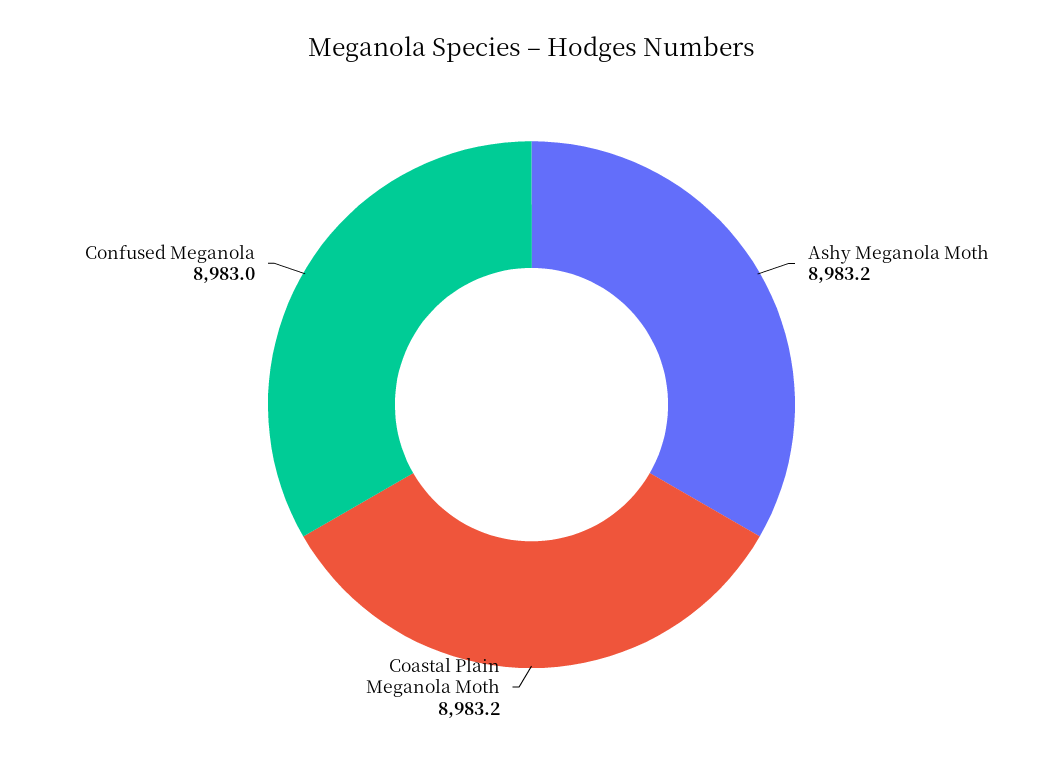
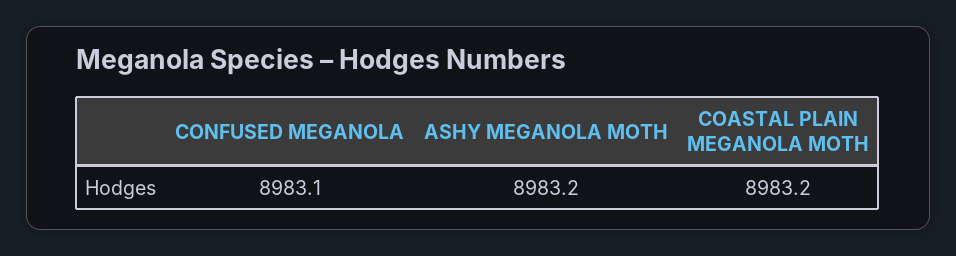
  {
    "Ashy Meganola Moth": 8983.2,
    "Coastal Plain Meganola Moth": 8983.2,
-   "Confused Meganola": 8983
+   "Confused Meganola": 8983.1
  }

